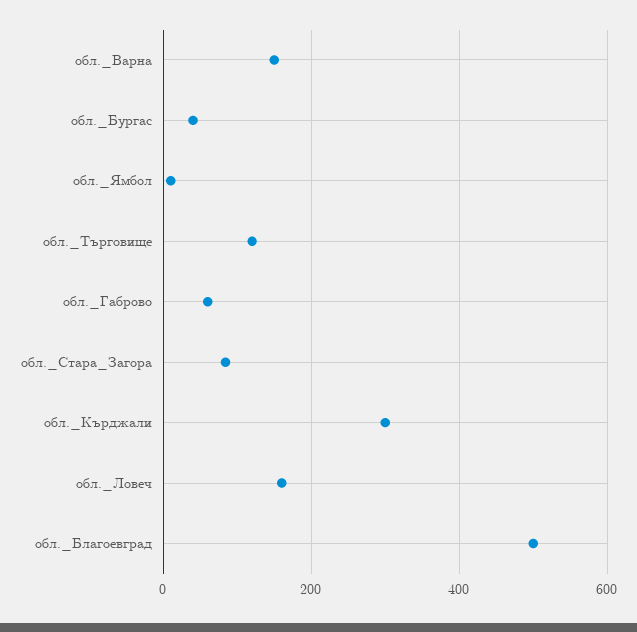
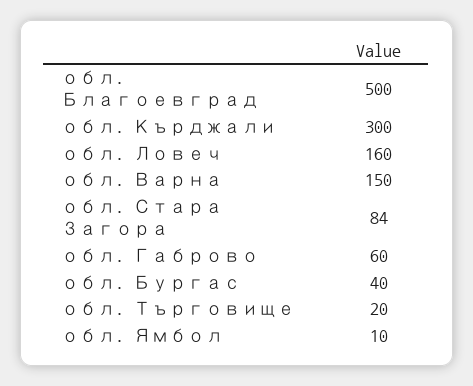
  {
    "обл._Варна": 150,
    "обл._Бургас": 40,
    "обл._Ямбол": 10,
-   "обл._Търговище": 120,
+   "обл._Търговище": 20,
    "обл._Габрово": 60,
    "обл._Стара_Загора": 84,
    "обл._Кърджали": 300,
    "обл._Ловеч": 160,
    "обл._Благоевград": 500
  }

